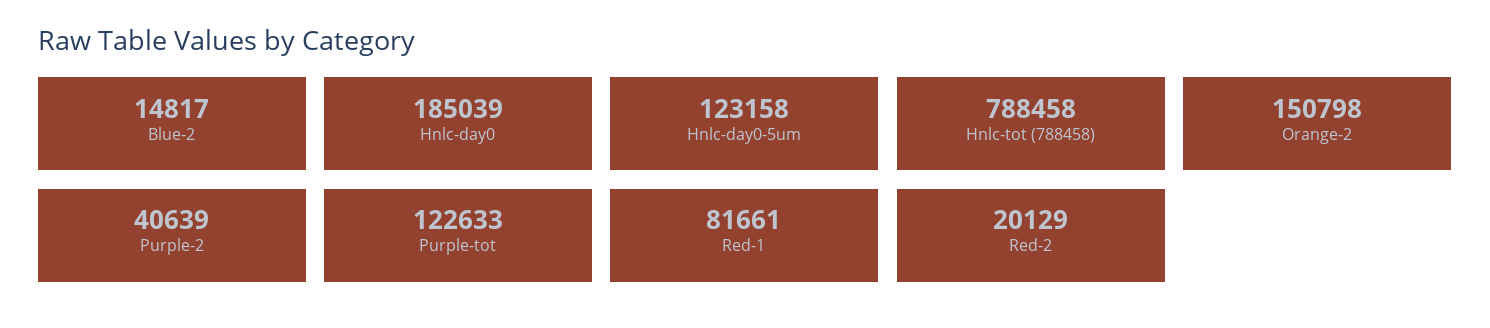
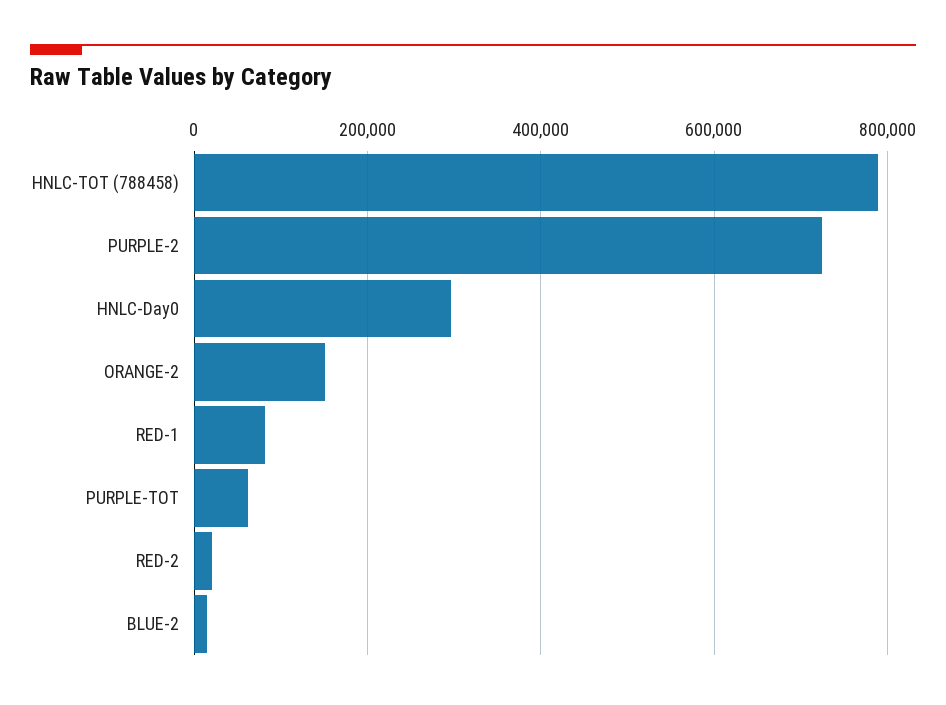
  {
    "Blue-2": 14817,
-   "Hnlc-day0": 185039,
+   "Hnlc-day0": 300000,
-   "Hnlc-day0-5um": 123158,
    "Hnlc-tot (788458)": 788458,
    "Orange-2": 150798,
-   "Purple-2": 40639,
+   "Purple-2": 720000,
-   "Purple-tot": 122633,
+   "Purple-tot": 60000,
    "Red-1": 81661,
    "Red-2": 20129
  }

